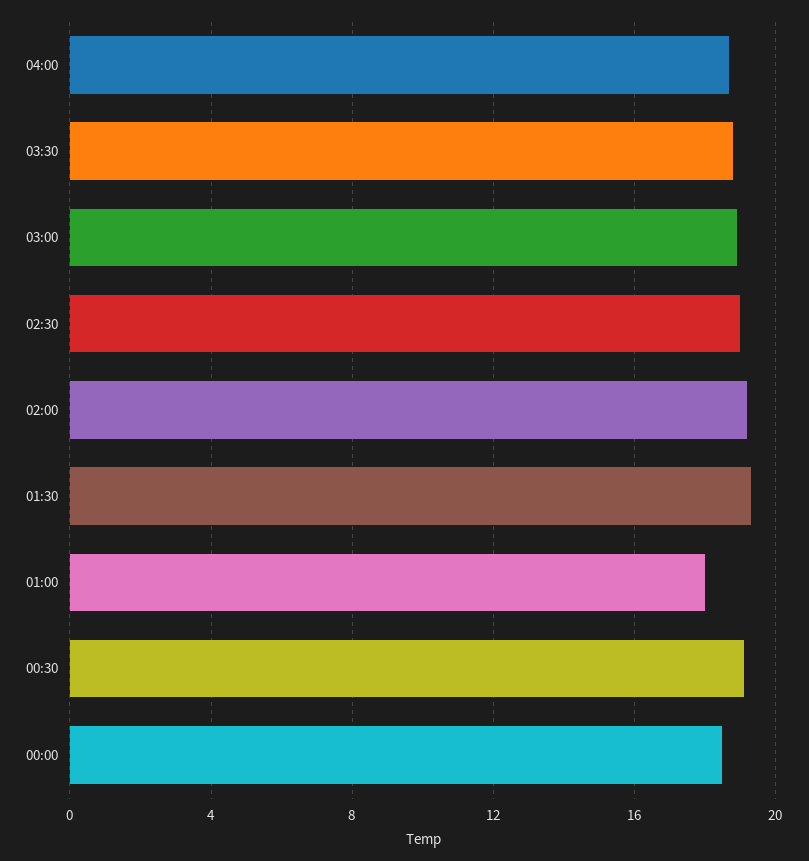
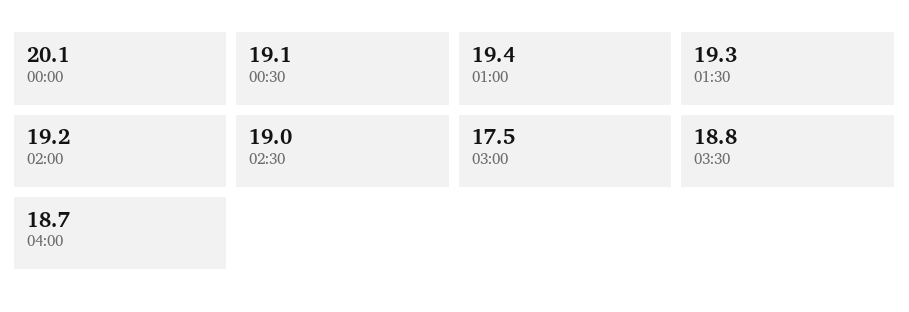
  {
    "04:00": 18.7,
    "03:30": 18.8,
-   "03:00": 19,
+   "03:00": 17.5,
    "02:30": 19,
    "02:00": 19.2,
    "01:30": 19.3,
-   "01:00": 18,
+   "01:00": 19.4,
    "00:30": 19.1,
-   "00:00": 18.5
+   "00:00": 20.1
  }

